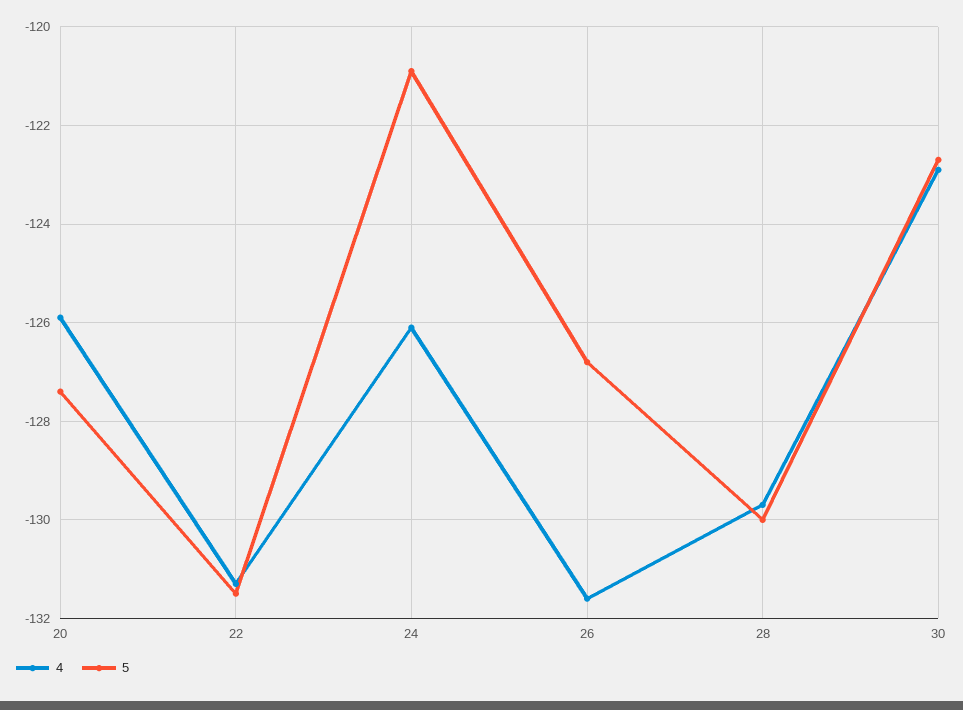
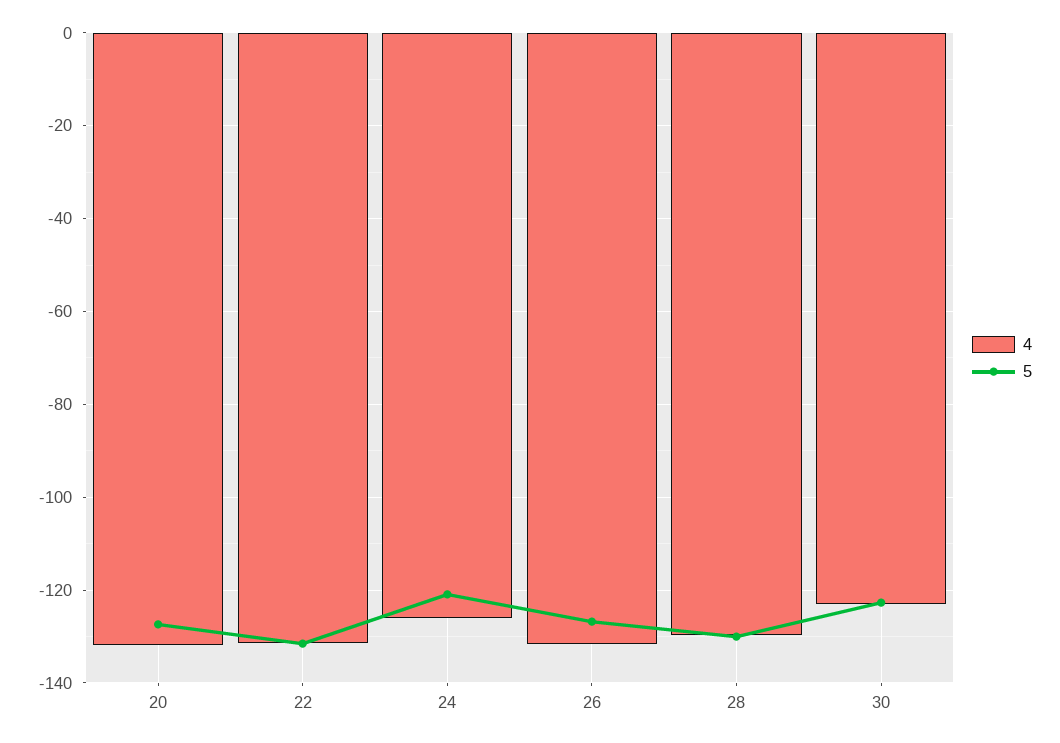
  {
    "4": {
-     "20": -126,
+     "20": -132,
      "22": -131.5,
      "24": -126,
      "26": -131.5,
      "28": -129.5,
      "30": -123
    },
    "5": {
      "20": -127.5,
      "22": -131.5,
      "24": -121,
      "26": -127,
      "28": -130,
      "30": -122.5
    }
  }

